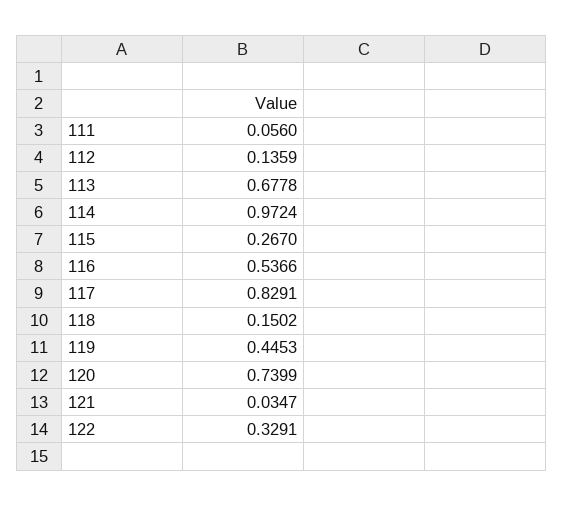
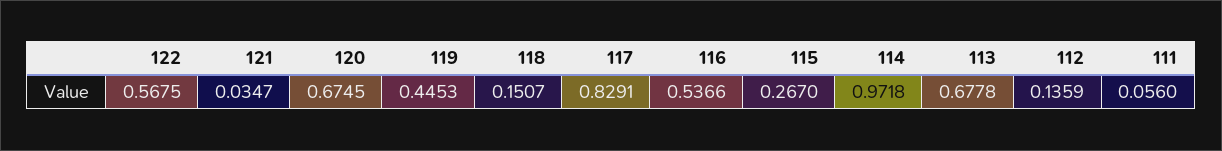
  {
    "111": 0.056,
    "112": 0.1359,
    "113": 0.6778,
-   "114": 0.9724,
+   "114": 0.9718,
    "115": 0.267,
    "116": 0.5366,
    "117": 0.8291,
-   "118": 0.1502,
+   "118": 0.1507,
    "119": 0.4453,
-   "120": 0.7399,
+   "120": 0.6745,
    "121": 0.0347,
-   "122": 0.3291
+   "122": 0.5675
  }

